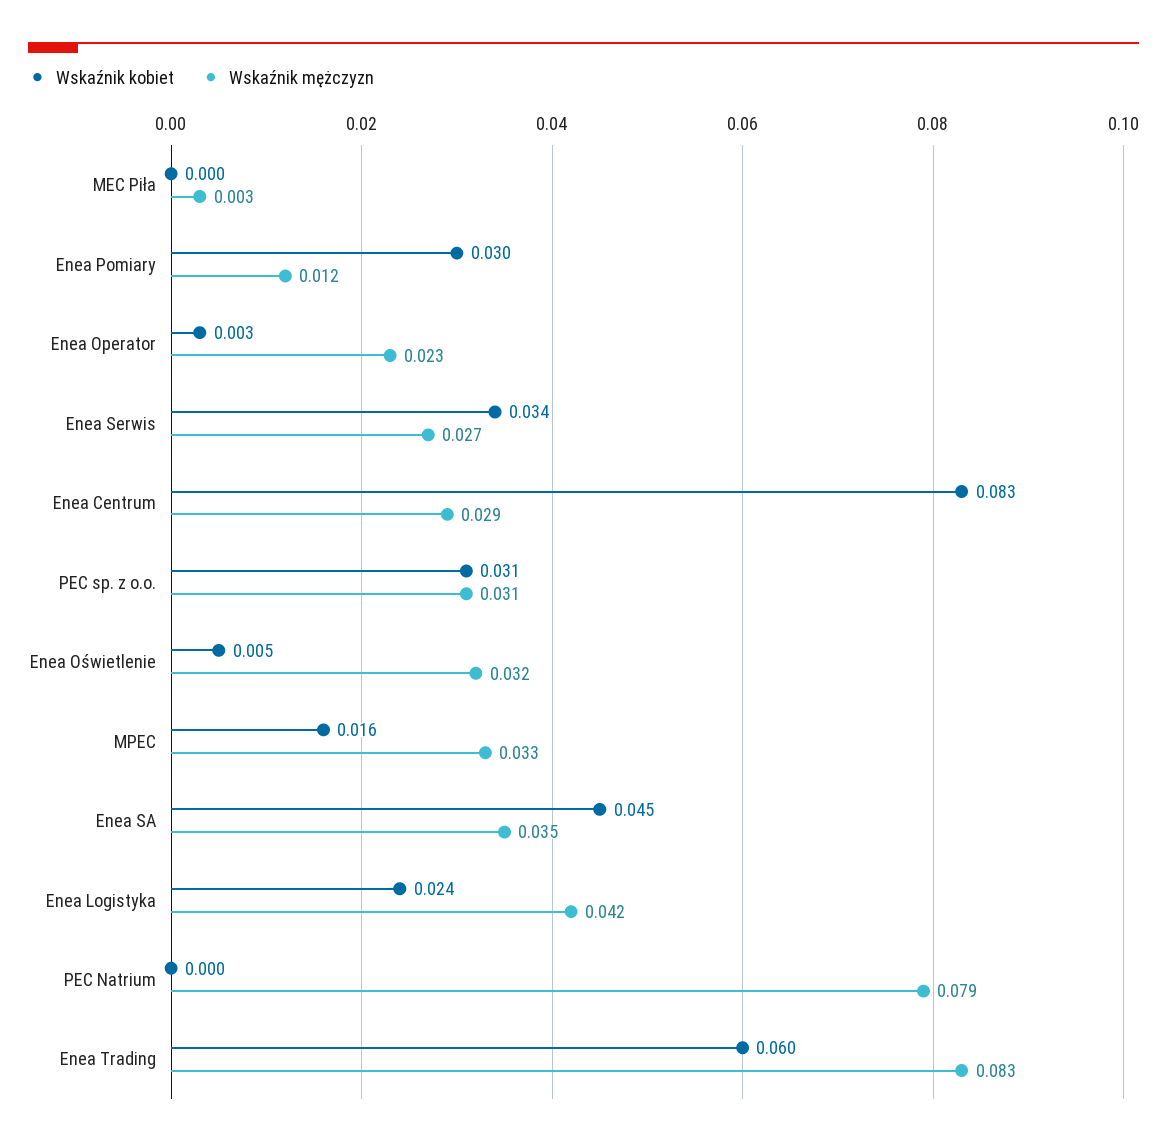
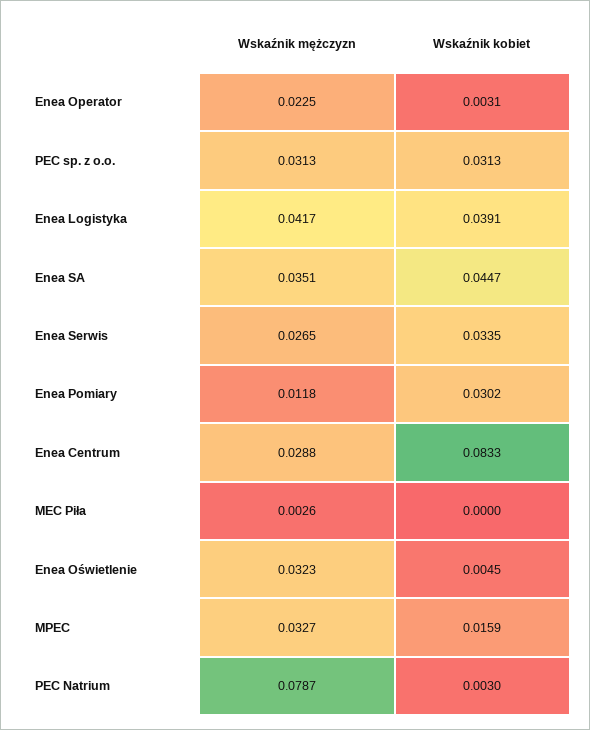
  {
    "Wskaźnik kobiet": {
      "MEC Piła": 0,
      "Enea Pomiary": 0.0302,
      "Enea Operator": 0.0031,
      "Enea Serwis": 0.0335,
      "Enea Centrum": 0.0833,
      "PEC sp. z o.o.": 0.0313,
      "Enea Oświetlenie": 0.0045,
      "MPEC": 0.0159,
      "Enea SA": 0.0447,
-     "Enea Logistyka": 0.024,
+     "Enea Logistyka": 0.0391,
-     "PEC Natrium": 0,
+     "PEC Natrium": 0.003
-     "Enea Trading": 0.06
    },
    "Wskaźnik mężczyzn": {
      "MEC Piła": 0.0026,
      "Enea Pomiary": 0.0118,
      "Enea Operator": 0.0225,
      "Enea Serwis": 0.0265,
      "Enea Centrum": 0.0288,
      "PEC sp. z o.o.": 0.0313,
      "Enea Oświetlenie": 0.0323,
      "MPEC": 0.0327,
      "Enea SA": 0.0351,
      "Enea Logistyka": 0.0417,
-     "PEC Natrium": 0.0787,
+     "PEC Natrium": 0.0787
-     "Enea Trading": 0.083
    }
  }

